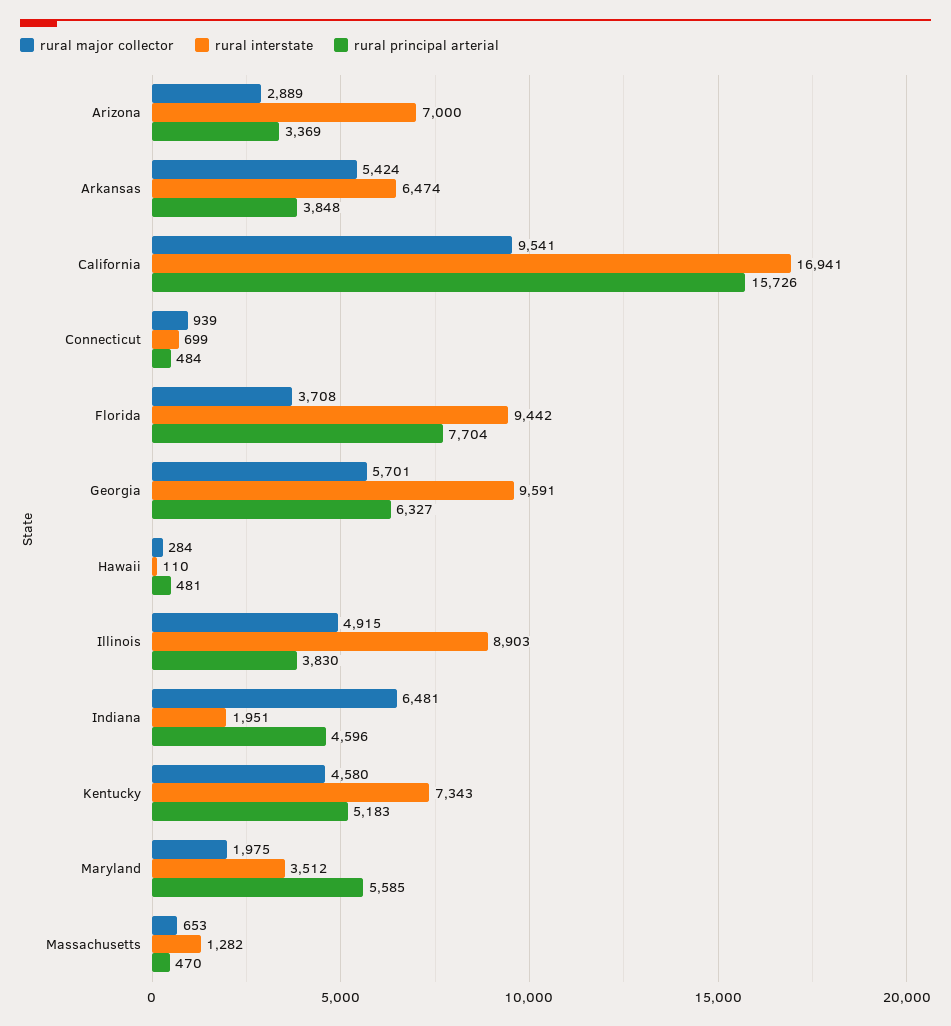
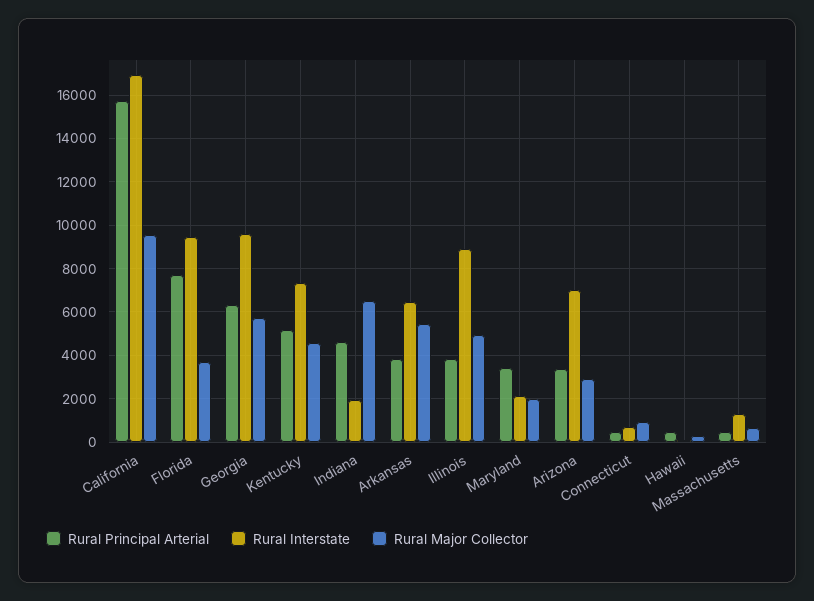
  {
    "rural major collector": {
      "Arizona": 2889,
      "Arkansas": 5424,
      "California": 9541,
      "Connecticut": 939,
      "Florida": 3708,
      "Georgia": 5701,
      "Hawaii": 284,
      "Illinois": 4915,
      "Indiana": 6481,
      "Kentucky": 4580,
      "Maryland": 1975,
      "Massachusetts": 653
    },
    "rural interstate": {
      "Arizona": 7000,
      "Arkansas": 6474,
      "California": 16941,
      "Connecticut": 699,
      "Florida": 9442,
      "Georgia": 9591,
      "Hawaii": 110,
      "Illinois": 8903,
      "Indiana": 1951,
      "Kentucky": 7343,
-     "Maryland": 3512,
+     "Maryland": 2000,
      "Massachusetts": 1282
    },
    "rural principal arterial": {
      "Arizona": 3369,
      "Arkansas": 3848,
      "California": 15726,
      "Connecticut": 484,
      "Florida": 7704,
      "Georgia": 6327,
      "Hawaii": 481,
      "Illinois": 3830,
      "Indiana": 4596,
      "Kentucky": 5183,
-     "Maryland": 5585,
+     "Maryland": 3500,
      "Massachusetts": 470
    }
  }

